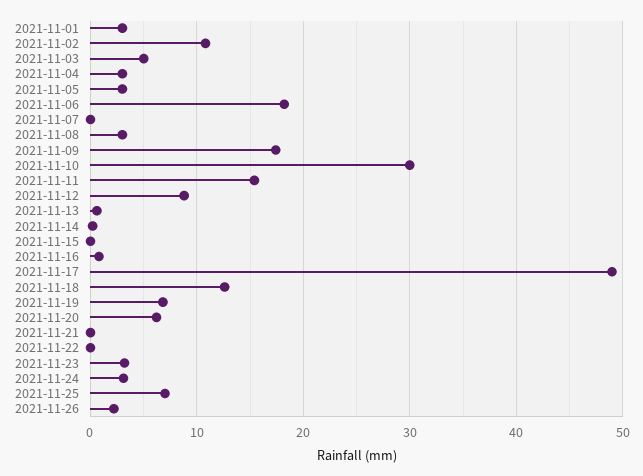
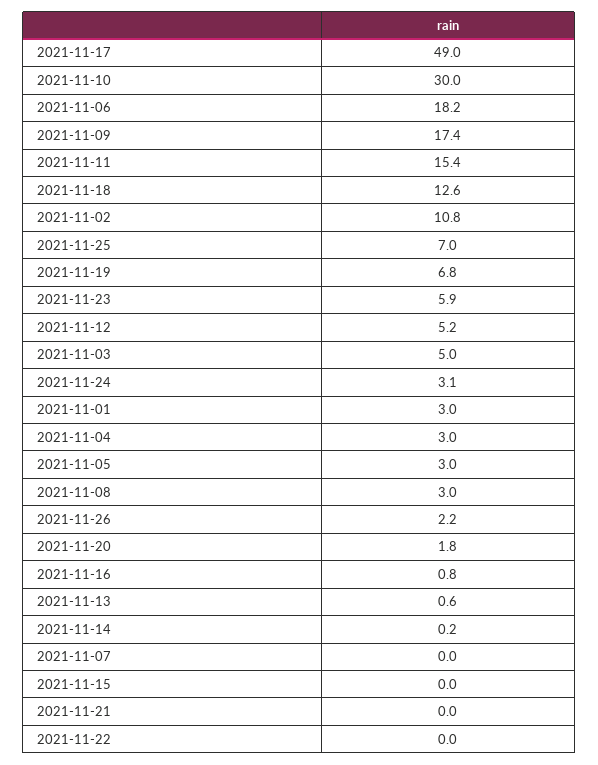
  {
    "2021-11-01": 3,
    "2021-11-02": 10.8,
    "2021-11-03": 5,
    "2021-11-04": 3,
    "2021-11-05": 3,
    "2021-11-06": 18.2,
    "2021-11-07": 0,
    "2021-11-08": 3,
    "2021-11-09": 17.4,
    "2021-11-10": 30,
    "2021-11-11": 15.4,
-   "2021-11-12": 9,
+   "2021-11-12": 5.2,
    "2021-11-13": 0.6,
    "2021-11-14": 0.2,
    "2021-11-15": 0,
    "2021-11-16": 0.8,
    "2021-11-17": 49,
    "2021-11-18": 12.6,
    "2021-11-19": 6.8,
-   "2021-11-20": 6,
+   "2021-11-20": 1.8,
    "2021-11-21": 0,
    "2021-11-22": 0,
-   "2021-11-23": 3,
+   "2021-11-23": 5.9,
    "2021-11-24": 3.1,
    "2021-11-25": 7,
    "2021-11-26": 2.2
  }

